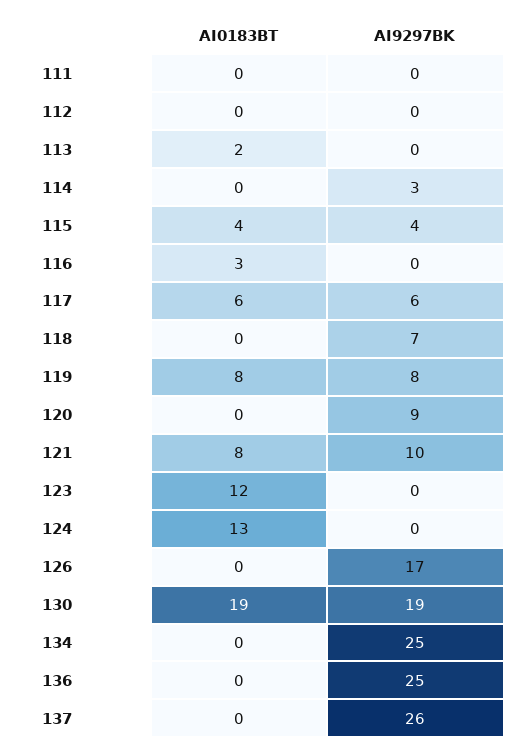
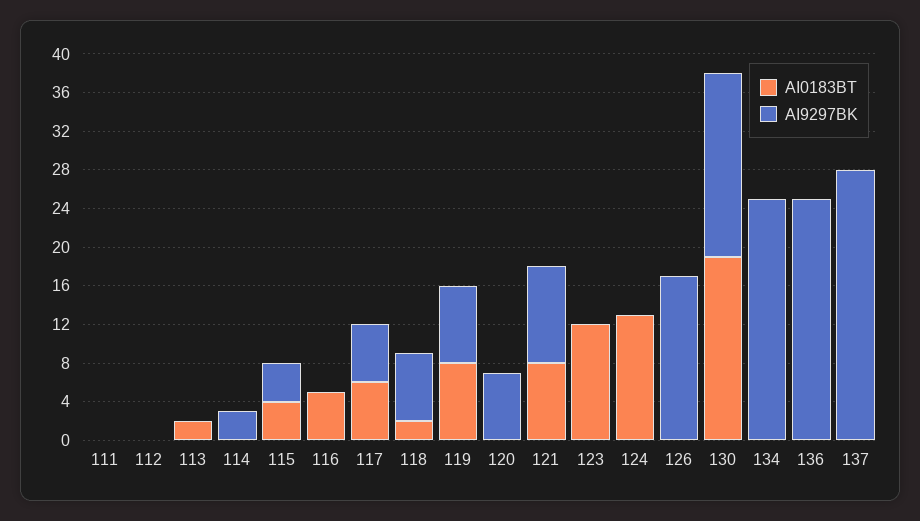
  {
    "AI0183BT": {
      "111": 0,
      "112": 0,
      "113": 2,
      "114": 0,
      "115": 4,
-     "116": 3,
+     "116": 5,
      "117": 6,
-     "118": 0,
+     "118": 2,
      "119": 8,
      "120": 0,
      "121": 8,
      "123": 12,
      "124": 13,
      "126": 0,
      "130": 19,
      "134": 0,
      "136": 0,
      "137": 0
    },
    "AI9297BK": {
      "111": 0,
      "112": 0,
      "113": 0,
      "114": 3,
      "115": 4,
      "116": 0,
      "117": 6,
      "118": 7,
      "119": 8,
-     "120": 9,
+     "120": 7,
      "121": 10,
      "123": 0,
      "124": 0,
      "126": 17,
      "130": 19,
      "134": 25,
      "136": 25,
-     "137": 26
+     "137": 28
    }
  }

